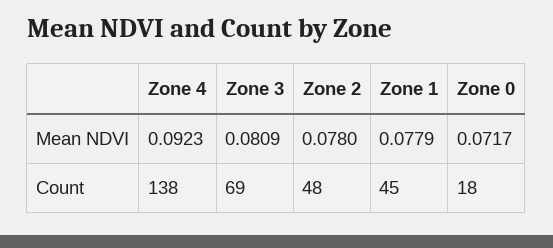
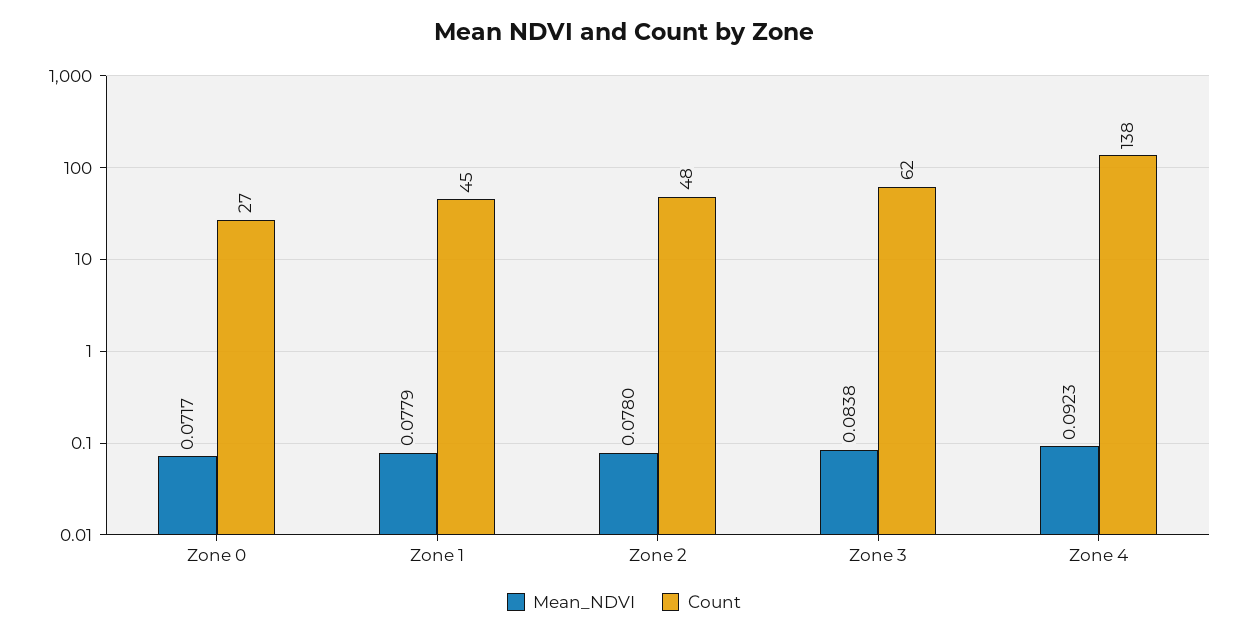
  {
    "Mean NDVI": {
      "Zone 4": 0.0923,
-     "Zone 3": 0.0809,
+     "Zone 3": 0.0838,
      "Zone 2": 0.078,
      "Zone 1": 0.0779,
      "Zone 0": 0.0717
    },
    "Count": {
      "Zone 4": 138,
-     "Zone 3": 69,
+     "Zone 3": 62,
      "Zone 2": 48,
      "Zone 1": 45,
-     "Zone 0": 18
+     "Zone 0": 27
    }
  }

